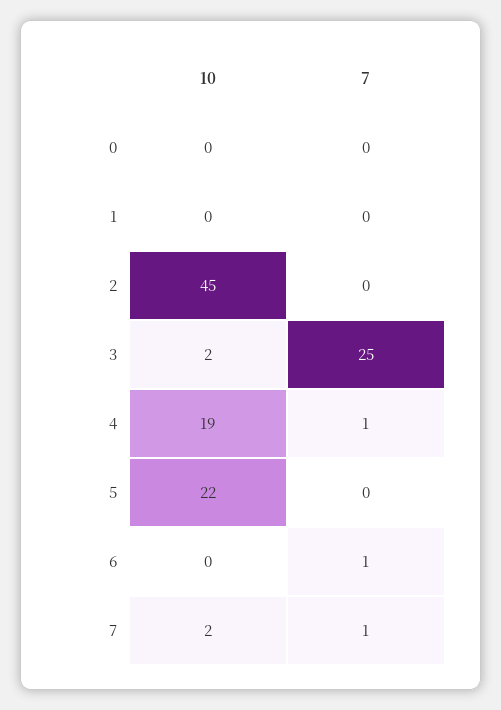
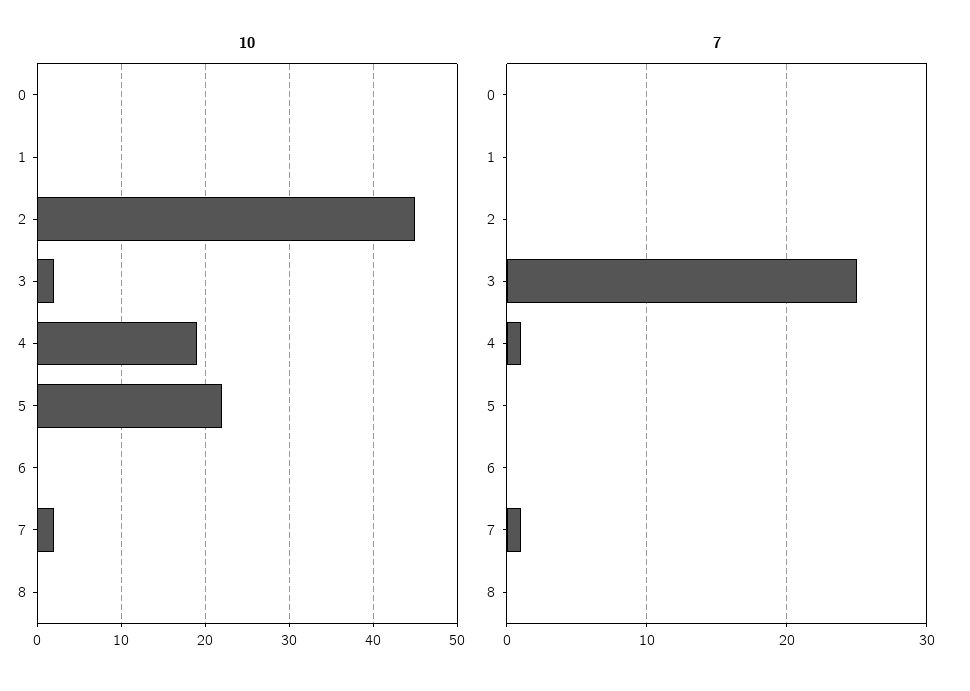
  {
    "10": {
      "0": 0,
      "1": 0,
      "2": 45,
      "3": 2,
      "4": 19,
      "5": 22,
      "6": 0,
-     "7": 2
+     "7": 2,
+     "8": 0
    },
    "7": {
      "0": 0,
      "1": 0,
      "2": 0,
      "3": 25,
      "4": 1,
      "5": 0,
-     "6": 1,
+     "6": 0,
-     "7": 1
+     "7": 1,
+     "8": 0
    }
  }

